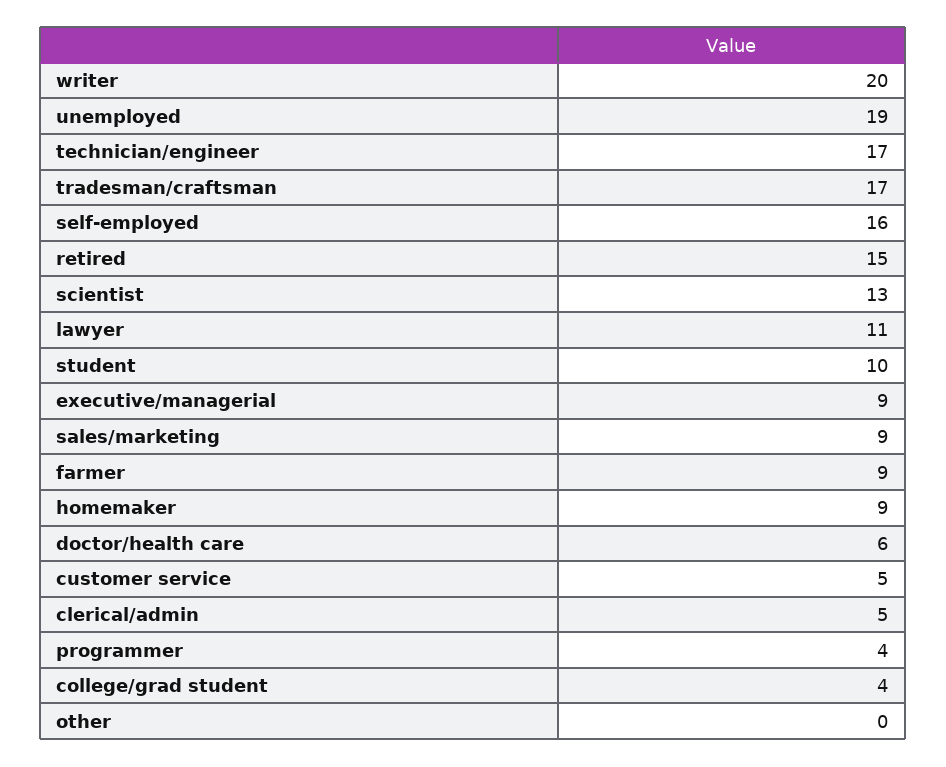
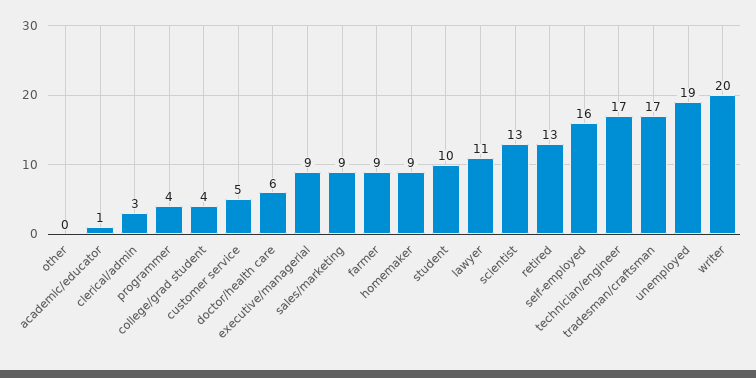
  {
    "writer": 20,
    "unemployed": 19,
    "technician/engineer": 17,
    "tradesman/craftsman": 17,
    "self-employed": 16,
-   "retired": 15,
+   "retired": 13,
    "scientist": 13,
    "lawyer": 11,
    "student": 10,
    "executive/managerial": 9,
    "sales/marketing": 9,
    "farmer": 9,
    "homemaker": 9,
    "doctor/health care": 6,
    "customer service": 5,
-   "clerical/admin": 5,
+   "clerical/admin": 3,
    "programmer": 4,
    "college/grad student": 4,
-   "other": 0
+   "other": 0,
+   "academic/educator": 1
  }

